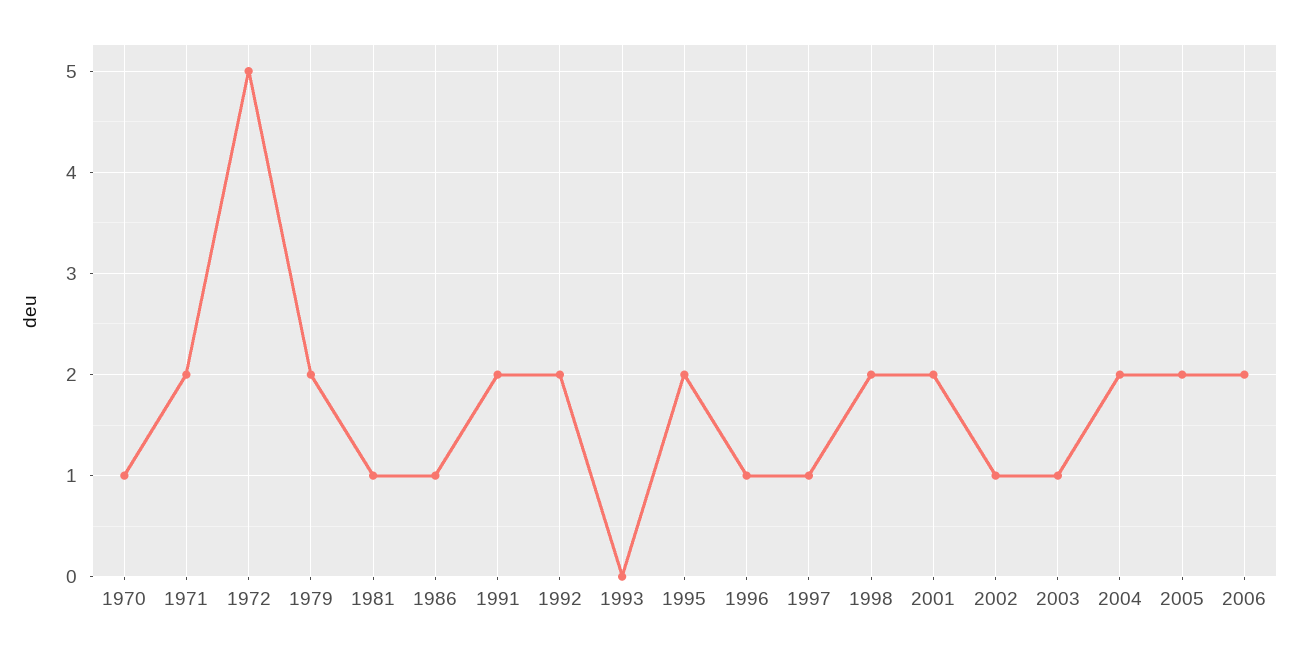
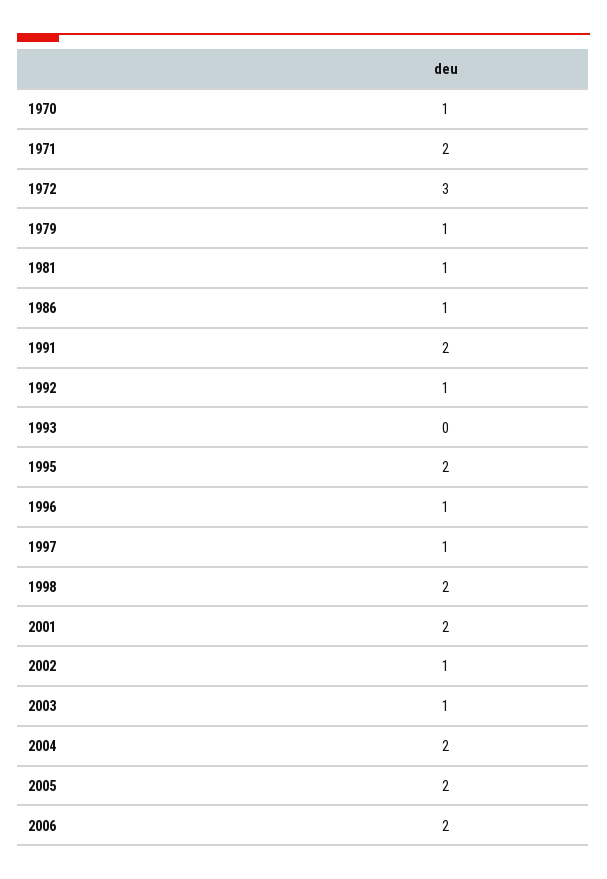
  {
    "1970": 1,
    "1971": 2,
-   "1972": 5,
+   "1972": 3,
-   "1979": 2,
+   "1979": 1,
    "1981": 1,
    "1986": 1,
    "1991": 2,
-   "1992": 2,
+   "1992": 1,
    "1993": 0,
    "1995": 2,
    "1996": 1,
    "1997": 1,
    "1998": 2,
    "2001": 2,
    "2002": 1,
    "2003": 1,
    "2004": 2,
    "2005": 2,
    "2006": 2
  }

